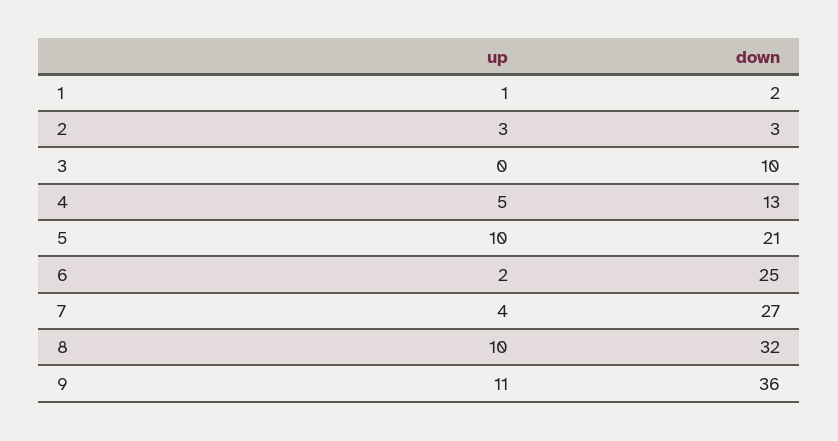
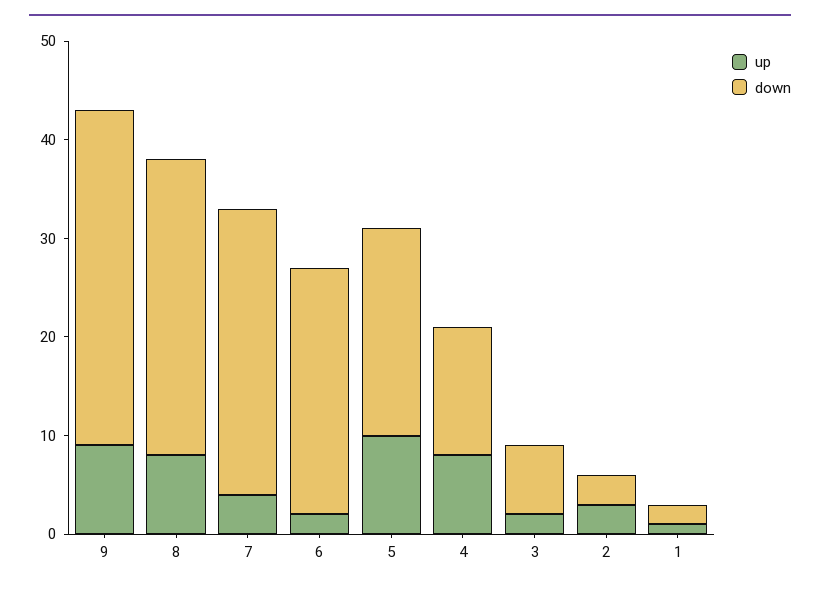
  {
    "up": {
      "1": 1,
      "2": 3,
-     "3": 0,
+     "3": 2,
-     "4": 5,
+     "4": 8,
      "5": 10,
      "6": 2,
      "7": 4,
-     "8": 10,
+     "8": 8,
-     "9": 11
+     "9": 9
    },
    "down": {
      "1": 2,
      "2": 3,
-     "3": 10,
+     "3": 7,
      "4": 13,
      "5": 21,
      "6": 25,
-     "7": 27,
+     "7": 29,
-     "8": 32,
+     "8": 30,
-     "9": 36
+     "9": 34
    }
  }

